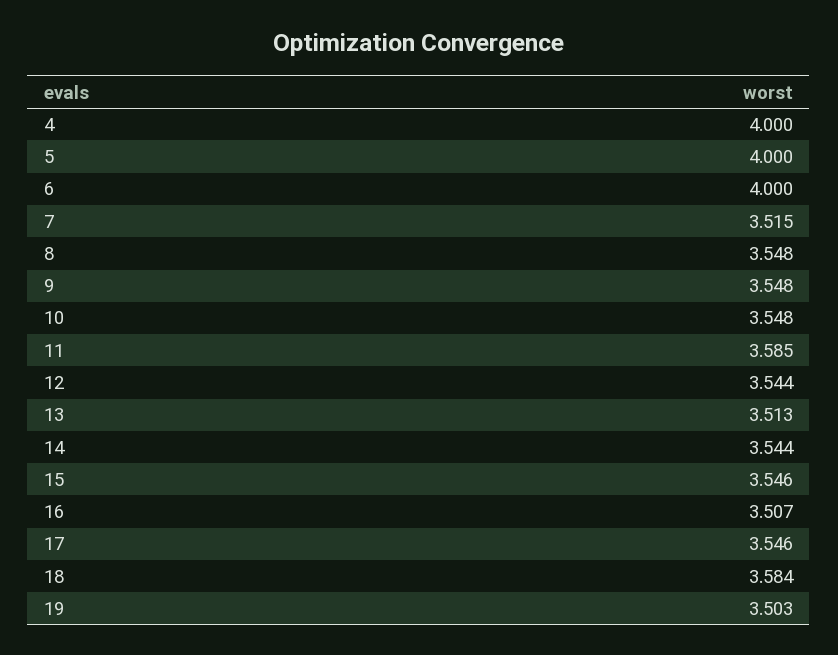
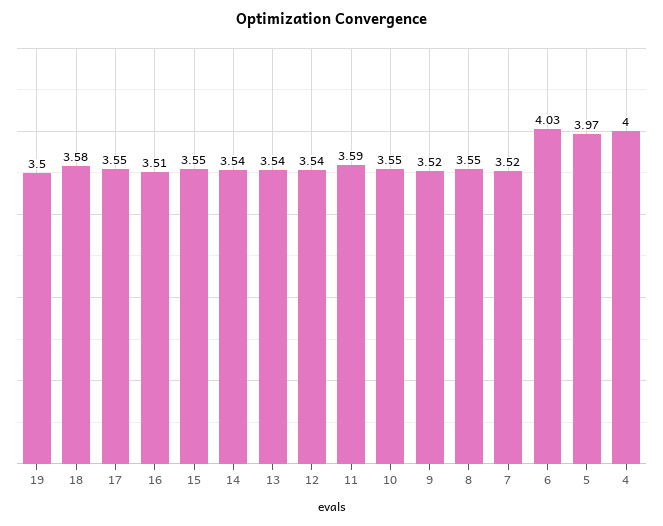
  {
    "4": 4,
-   "5": 4,
+   "5": 3.97,
-   "6": 4,
+   "6": 4.03,
    "7": 3.515,
    "8": 3.548,
-   "9": 3.548,
+   "9": 3.52,
    "10": 3.548,
    "11": 3.585,
    "12": 3.544,
-   "13": 3.513,
+   "13": 3.54,
    "14": 3.544,
    "15": 3.546,
    "16": 3.507,
    "17": 3.546,
    "18": 3.584,
    "19": 3.503
  }

